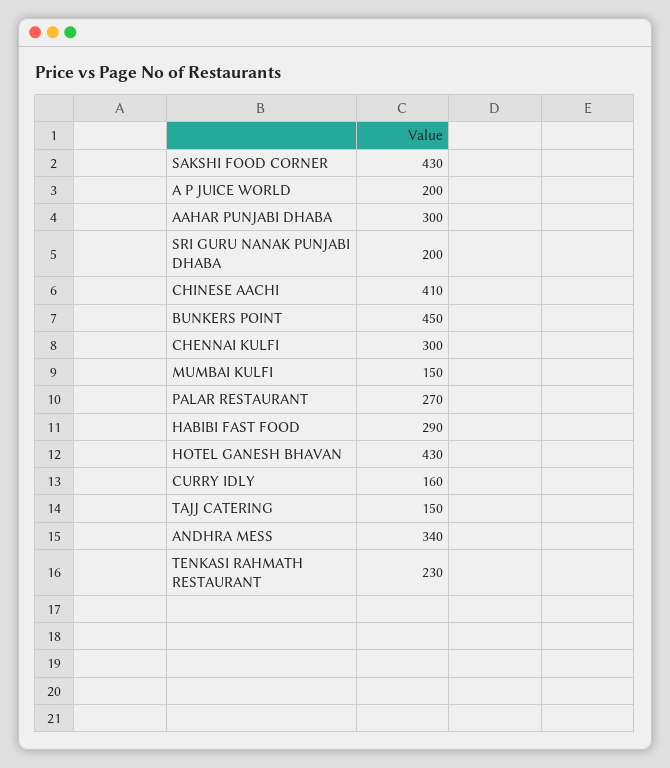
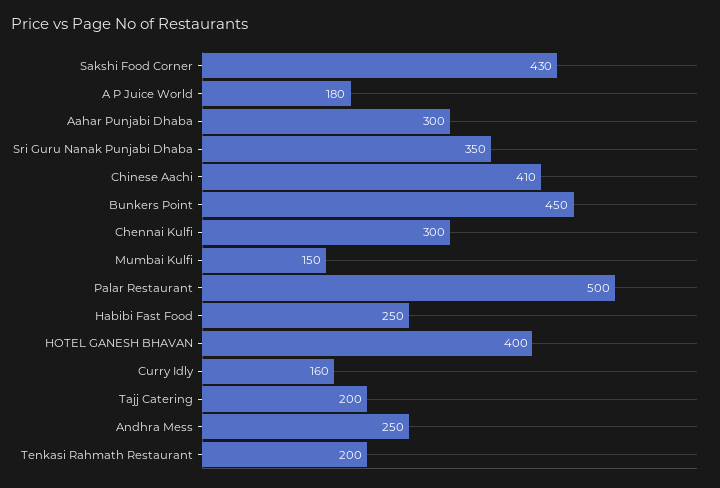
  {
    "SAKSHI FOOD CORNER": 430,
-   "A P JUICE WORLD": 200,
+   "A P JUICE WORLD": 180,
    "AAHAR PUNJABI DHABA": 300,
-   "SRI GURU NANAK PUNJABI DHABA": 200,
+   "SRI GURU NANAK PUNJABI DHABA": 350,
    "CHINESE AACHI": 410,
    "BUNKERS POINT": 450,
    "CHENNAI KULFI": 300,
    "MUMBAI KULFI": 150,
-   "PALAR RESTAURANT": 270,
+   "PALAR RESTAURANT": 500,
-   "HABIBI FAST FOOD": 290,
+   "HABIBI FAST FOOD": 250,
-   "HOTEL GANESH BHAVAN": 430,
+   "HOTEL GANESH BHAVAN": 400,
    "CURRY IDLY": 160,
-   "TAJJ CATERING": 150,
+   "TAJJ CATERING": 200,
-   "ANDHRA MESS": 340,
+   "ANDHRA MESS": 250,
-   "TENKASI RAHMATH RESTAURANT": 230
+   "TENKASI RAHMATH RESTAURANT": 200
  }

